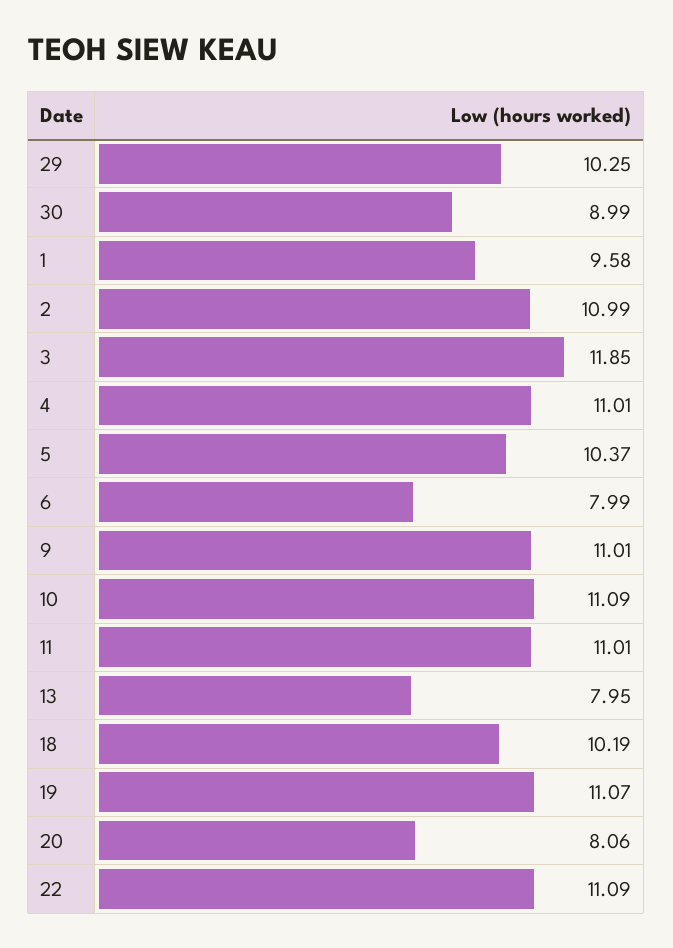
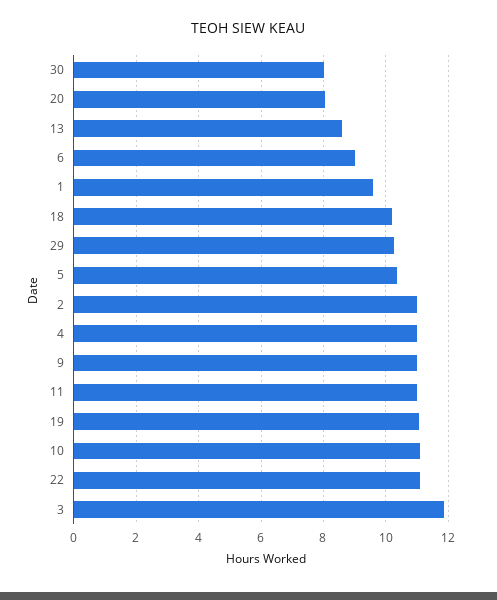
  {
    "29": 10.25,
-   "30": 8.99,
+   "30": 8,
    "1": 9.58,
    "2": 10.99,
    "3": 11.85,
    "4": 11.01,
    "5": 10.37,
-   "6": 7.99,
+   "6": 9,
    "9": 11.01,
    "10": 11.09,
    "11": 11.01,
-   "13": 7.95,
+   "13": 8.6,
    "18": 10.19,
    "19": 11.07,
    "20": 8.06,
    "22": 11.09
  }

